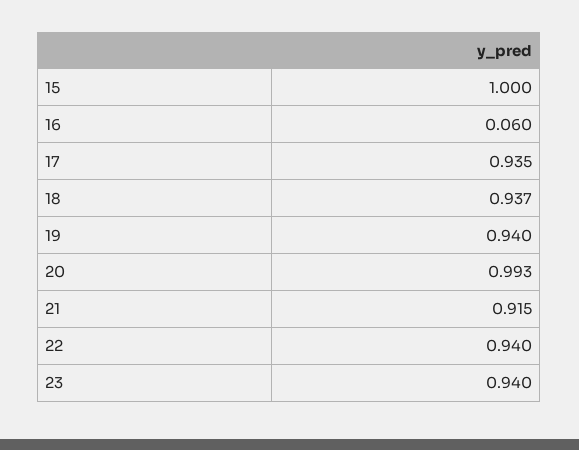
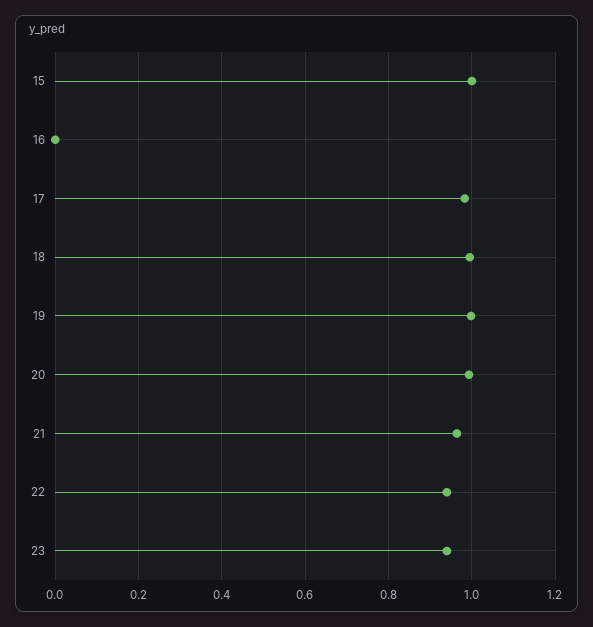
  {
    "15": 1,
-   "16": 0.06,
+   "16": 0,
-   "17": 0.935,
+   "17": 0.98,
-   "18": 0.937,
+   "18": 1,
-   "19": 0.94,
+   "19": 1,
    "20": 0.993,
-   "21": 0.915,
+   "21": 0.96,
    "22": 0.94,
    "23": 0.94
  }

